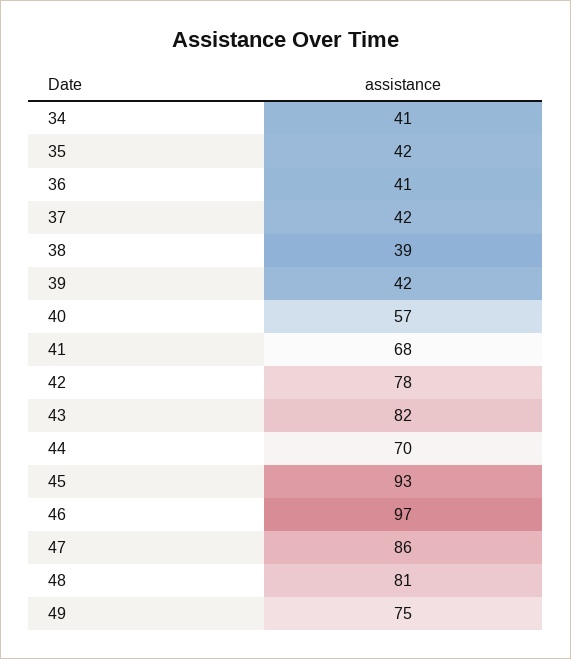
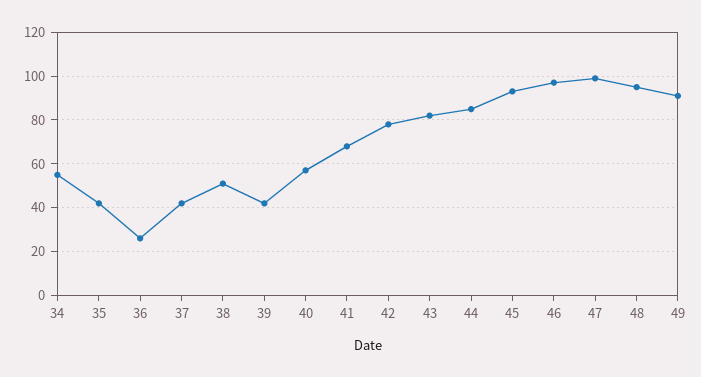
  {
-   "34": 41,
+   "34": 55,
    "35": 42,
-   "36": 41,
+   "36": 25,
    "37": 42,
-   "38": 39,
+   "38": 50,
    "39": 42,
    "40": 57,
    "41": 68,
    "42": 78,
    "43": 82,
-   "44": 70,
+   "44": 85,
    "45": 93,
    "46": 97,
-   "47": 86,
+   "47": 100,
-   "48": 81,
+   "48": 95,
-   "49": 75
+   "49": 90
  }

